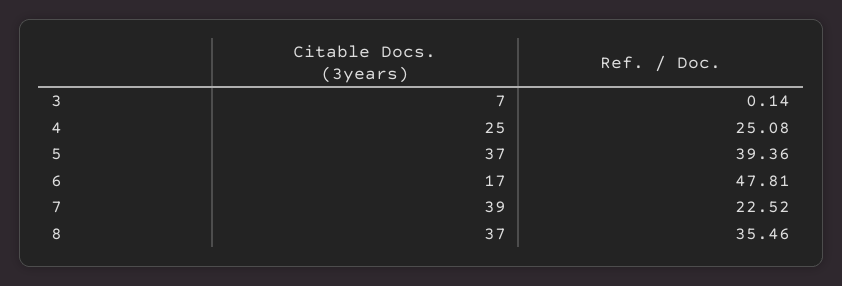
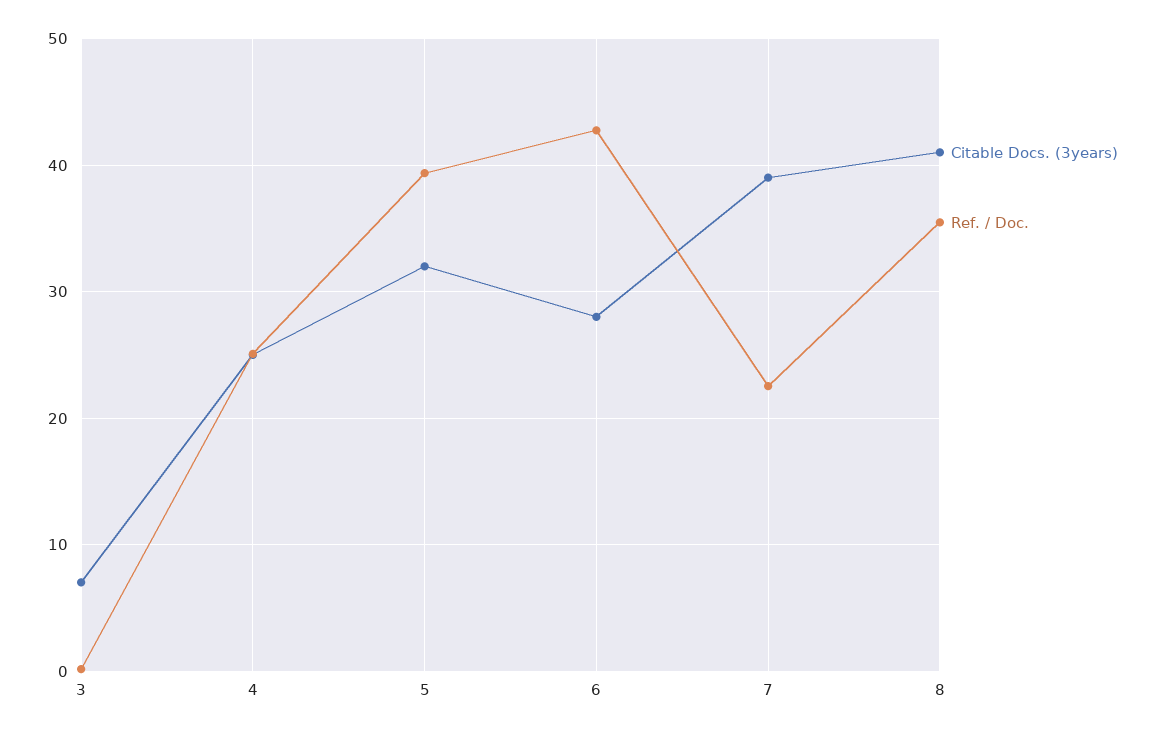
  {
    "Citable Docs. (3years)": {
      "3": 7,
      "4": 25,
-     "5": 37,
+     "5": 32,
-     "6": 17,
+     "6": 28,
      "7": 39,
-     "8": 37
+     "8": 41
    },
    "Ref. / Doc.": {
      "3": 0.14,
      "4": 25.08,
      "5": 39.36,
-     "6": 47.81,
+     "6": 43,
      "7": 22.52,
      "8": 35.46
    }
  }

